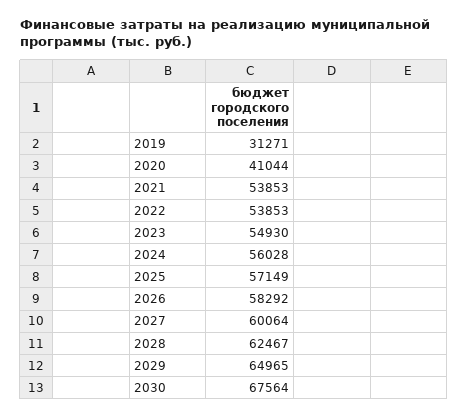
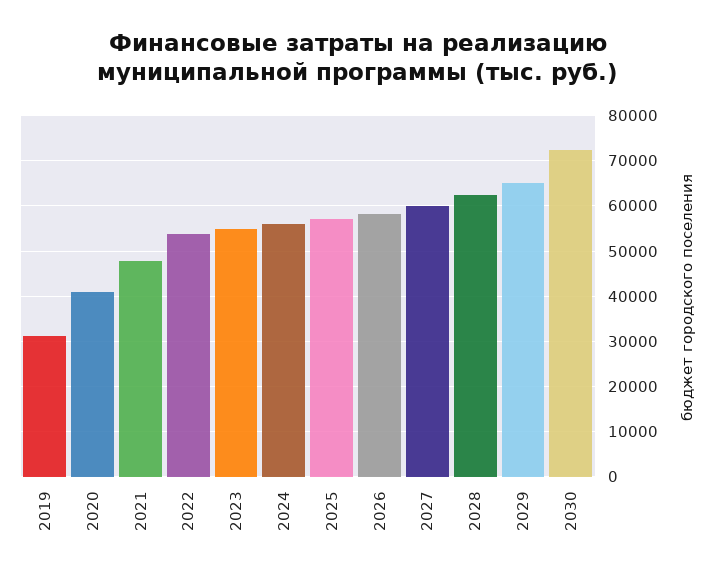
  {
    "2019": 31271,
    "2020": 41044,
-   "2021": 53853,
+   "2021": 48000,
    "2022": 53853,
    "2023": 54930,
    "2024": 56028,
    "2025": 57149,
    "2026": 58292,
    "2027": 60064,
    "2028": 62467,
    "2029": 64965,
-   "2030": 67564
+   "2030": 72000
  }

